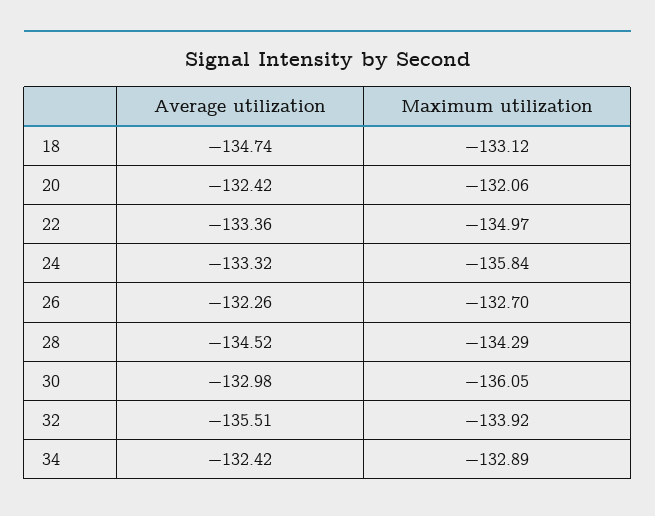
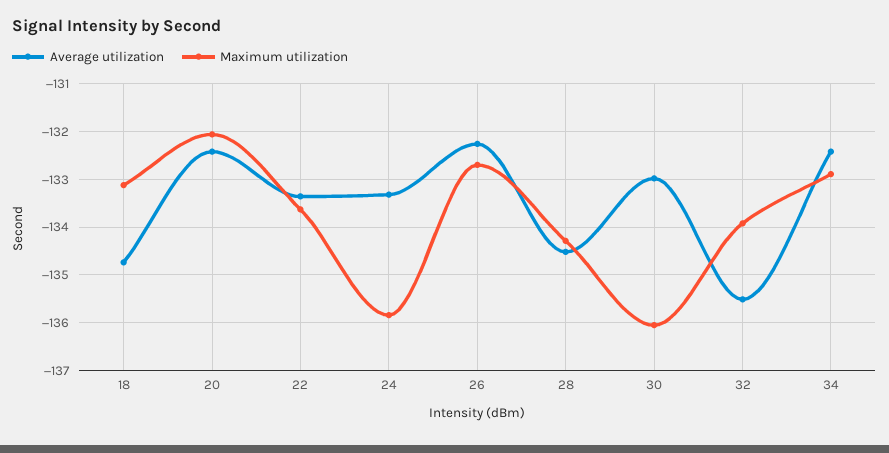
  {
    "Average utilization": {
      "18": -134.74,
      "20": -132.42,
      "22": -133.36,
      "24": -133.32,
      "26": -132.26,
      "28": -134.52,
      "30": -132.98,
      "32": -135.51,
      "34": -132.42
    },
    "Maximum utilization": {
      "18": -133.12,
      "20": -132.06,
-     "22": -134.97,
+     "22": -133.6,
      "24": -135.84,
      "26": -132.7,
      "28": -134.29,
      "30": -136.05,
      "32": -133.92,
      "34": -132.89
    }
  }

